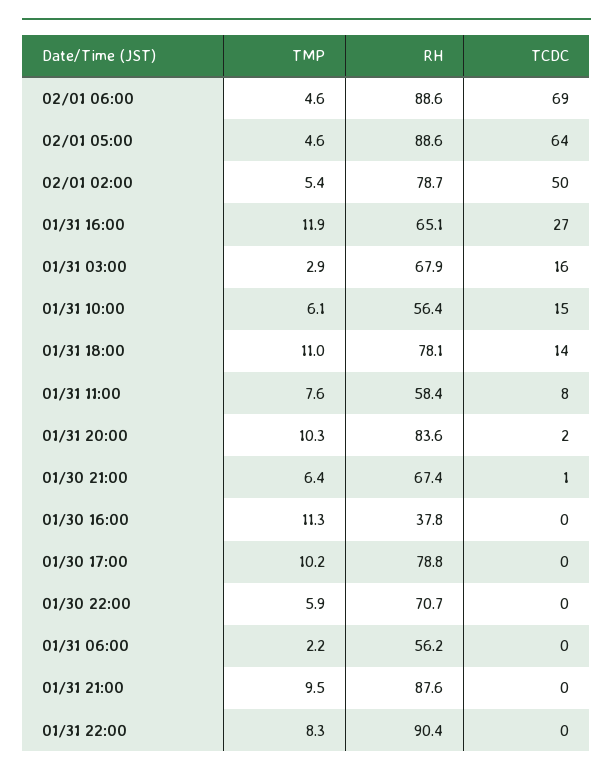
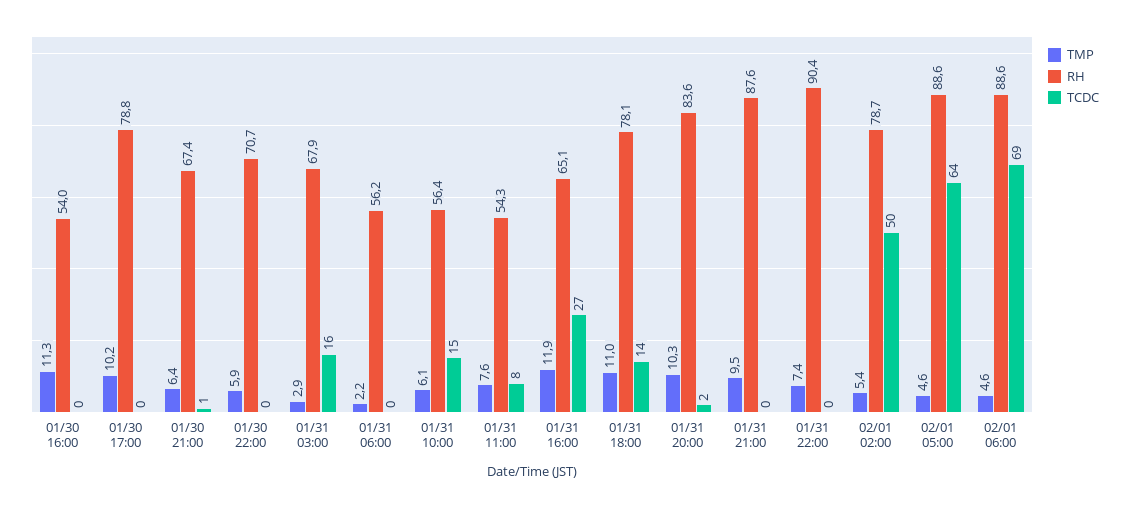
  {
    "TMP": {
      "02/01 06:00": 4.6,
      "02/01 05:00": 4.6,
      "02/01 02:00": 5.4,
      "01/31 16:00": 11.9,
      "01/31 03:00": 2.9,
      "01/31 10:00": 6.1,
      "01/31 18:00": 11,
      "01/31 11:00": 7.6,
      "01/31 20:00": 10.3,
      "01/30 21:00": 6.4,
      "01/30 16:00": 11.3,
      "01/30 17:00": 10.2,
      "01/30 22:00": 5.9,
      "01/31 06:00": 2.2,
      "01/31 21:00": 9.5,
-     "01/31 22:00": 8.3
+     "01/31 22:00": 7.4
    },
    "RH": {
      "02/01 06:00": 88.6,
      "02/01 05:00": 88.6,
      "02/01 02:00": 78.7,
      "01/31 16:00": 65.1,
      "01/31 03:00": 67.9,
      "01/31 10:00": 56.4,
      "01/31 18:00": 78.1,
-     "01/31 11:00": 58.4,
+     "01/31 11:00": 54.3,
      "01/31 20:00": 83.6,
      "01/30 21:00": 67.4,
-     "01/30 16:00": 37.8,
+     "01/30 16:00": 54,
      "01/30 17:00": 78.8,
      "01/30 22:00": 70.7,
      "01/31 06:00": 56.2,
      "01/31 21:00": 87.6,
      "01/31 22:00": 90.4
    },
    "TCDC": {
      "02/01 06:00": 69,
      "02/01 05:00": 64,
      "02/01 02:00": 50,
      "01/31 16:00": 27,
      "01/31 03:00": 16,
      "01/31 10:00": 15,
      "01/31 18:00": 14,
      "01/31 11:00": 8,
      "01/31 20:00": 2,
      "01/30 21:00": 1,
      "01/30 16:00": 0,
      "01/30 17:00": 0,
      "01/30 22:00": 0,
      "01/31 06:00": 0,
      "01/31 21:00": 0,
      "01/31 22:00": 0
    }
  }

